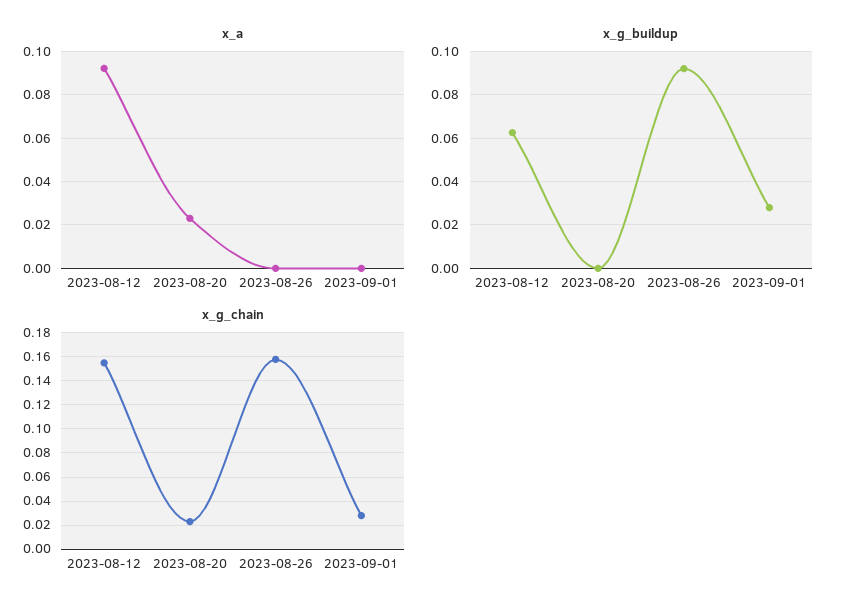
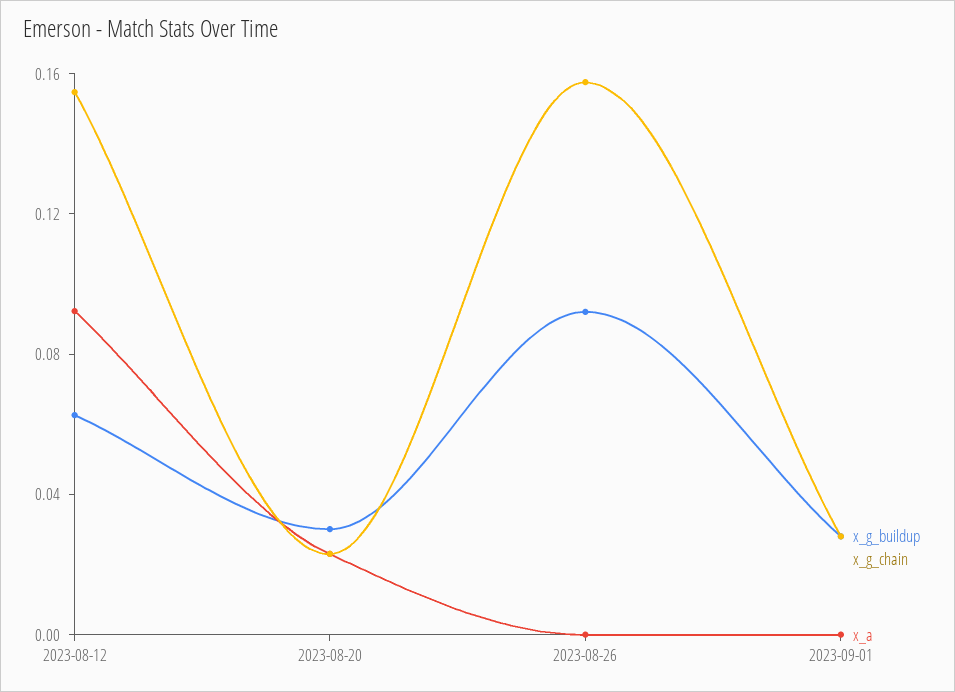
  {
    "x_a": {
      "2023-08-12": 0.09,
      "2023-08-20": 0.025,
      "2023-08-26": 0,
      "2023-09-01": 0
    },
    "x_g_buildup": {
      "2023-08-12": 0.065,
-     "2023-08-20": 0,
+     "2023-08-20": 0.03,
      "2023-08-26": 0.09,
      "2023-09-01": 0.03
    },
    "x_g_chain": {
      "2023-08-12": 0.155,
      "2023-08-20": 0.025,
      "2023-08-26": 0.16,
      "2023-09-01": 0.03
    }
  }

